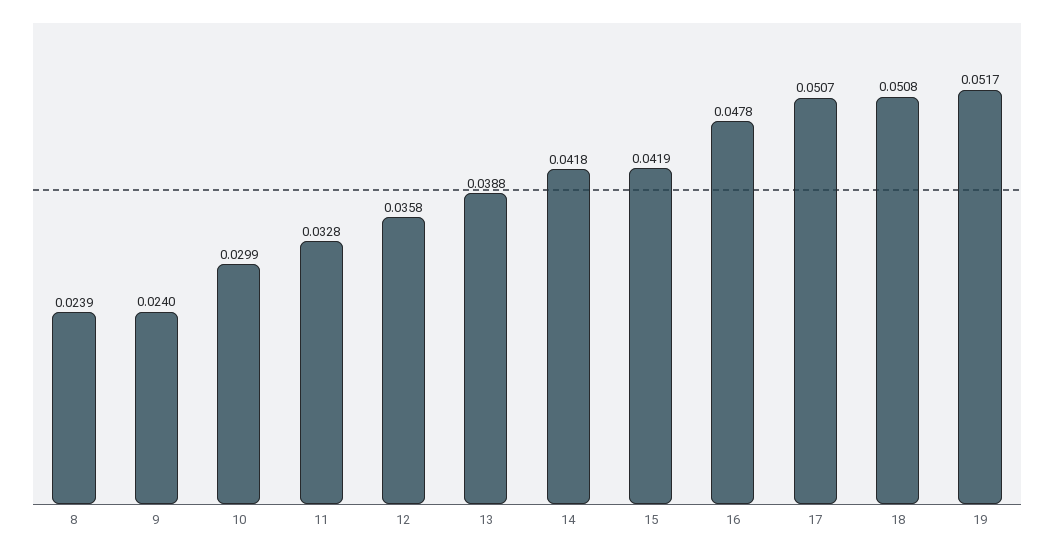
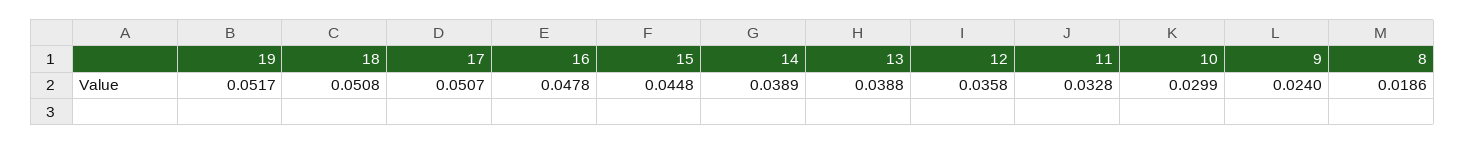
  {
-   "8": 0.0239,
+   "8": 0.0186,
    "9": 0.024,
    "10": 0.0299,
    "11": 0.0328,
    "12": 0.0358,
    "13": 0.0388,
-   "14": 0.0418,
+   "14": 0.0389,
-   "15": 0.0419,
+   "15": 0.0448,
    "16": 0.0478,
    "17": 0.0507,
    "18": 0.0508,
    "19": 0.0517
  }

